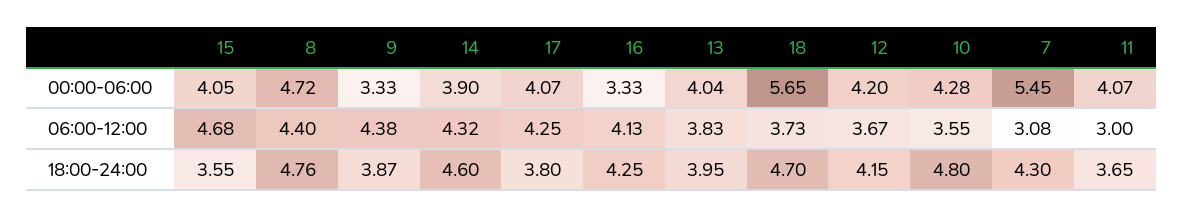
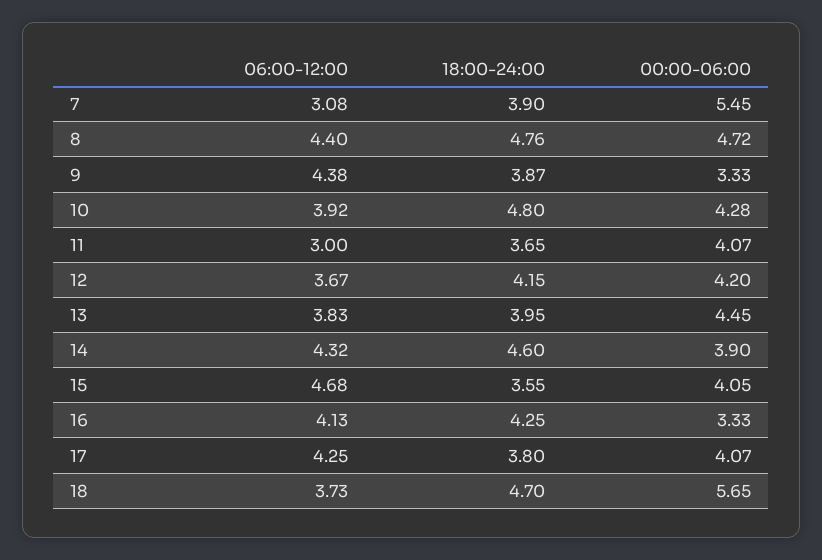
  {
    "15": {
      "00:00-06:00": 4.05,
      "06:00-12:00": 4.68,
      "18:00-24:00": 3.55
    },
    "8": {
      "00:00-06:00": 4.72,
      "06:00-12:00": 4.4,
      "18:00-24:00": 4.76
    },
    "9": {
      "00:00-06:00": 3.33,
      "06:00-12:00": 4.38,
      "18:00-24:00": 3.87
    },
    "14": {
      "00:00-06:00": 3.9,
      "06:00-12:00": 4.32,
      "18:00-24:00": 4.6
    },
    "17": {
      "00:00-06:00": 4.07,
      "06:00-12:00": 4.25,
      "18:00-24:00": 3.8
    },
    "16": {
      "00:00-06:00": 3.33,
      "06:00-12:00": 4.13,
      "18:00-24:00": 4.25
    },
    "13": {
-     "00:00-06:00": 4.04,
+     "00:00-06:00": 4.45,
      "06:00-12:00": 3.83,
      "18:00-24:00": 3.95
    },
    "18": {
      "00:00-06:00": 5.65,
      "06:00-12:00": 3.73,
      "18:00-24:00": 4.7
    },
    "12": {
      "00:00-06:00": 4.2,
      "06:00-12:00": 3.67,
      "18:00-24:00": 4.15
    },
    "10": {
      "00:00-06:00": 4.28,
-     "06:00-12:00": 3.55,
+     "06:00-12:00": 3.92,
      "18:00-24:00": 4.8
    },
    "7": {
      "00:00-06:00": 5.45,
      "06:00-12:00": 3.08,
-     "18:00-24:00": 4.3
+     "18:00-24:00": 3.9
    },
    "11": {
      "00:00-06:00": 4.07,
      "06:00-12:00": 3,
      "18:00-24:00": 3.65
    }
  }

